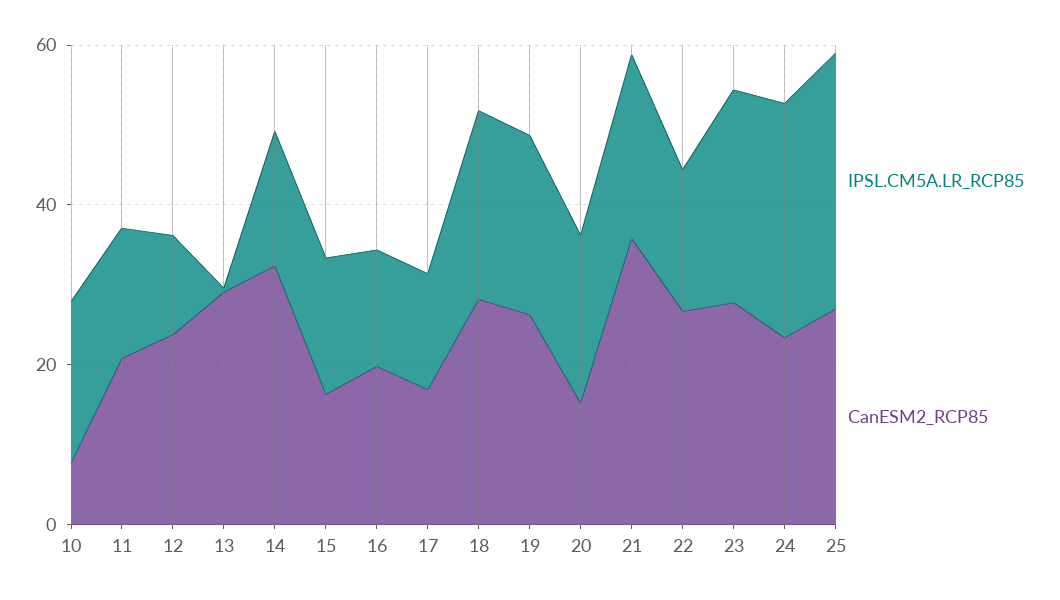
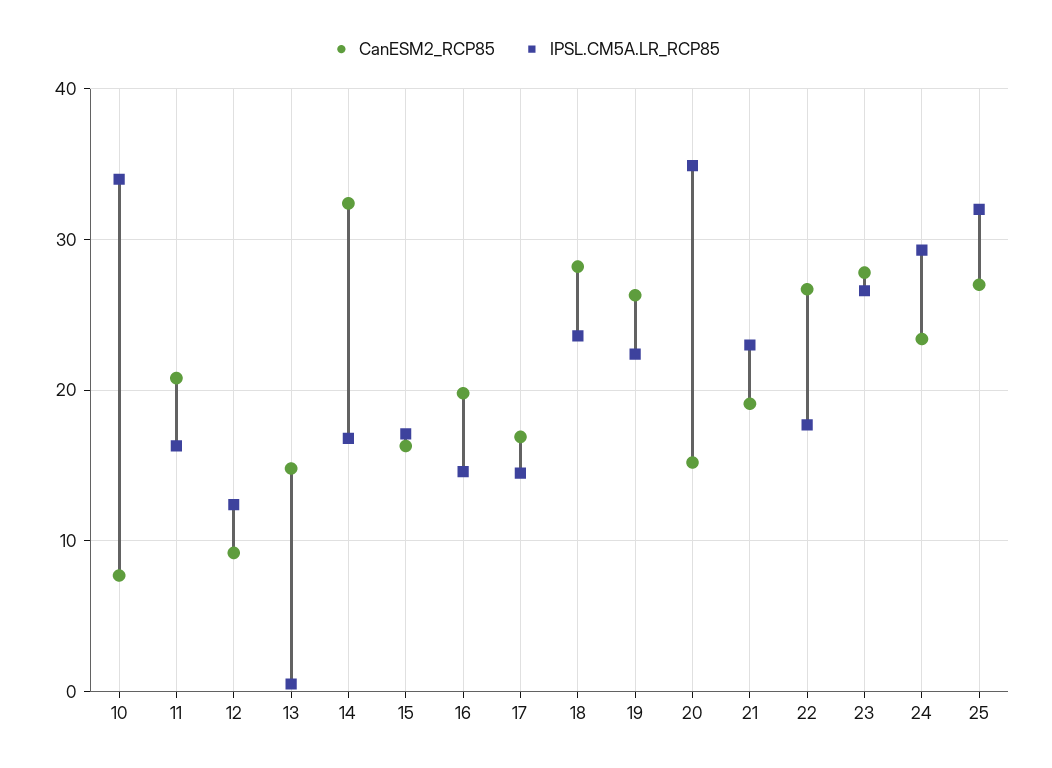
  {
    "IPSL.CM5A.LR_RCP85": {
-     "10": 20,
+     "10": 34,
      "11": 16,
      "12": 12,
      "13": 1,
      "14": 17,
      "15": 17,
      "16": 15,
      "17": 15,
      "18": 24,
      "19": 22,
-     "20": 20,
+     "20": 35,
      "21": 23,
      "22": 18,
      "23": 27,
      "24": 29,
      "25": 32
    },
    "CanESM2_RCP85": {
      "10": 8,
      "11": 21,
-     "12": 25,
+     "12": 9,
-     "13": 30,
+     "13": 15,
      "14": 32,
      "15": 16,
      "16": 20,
      "17": 17,
      "18": 28,
      "19": 26,
      "20": 15,
-     "21": 35,
+     "21": 19,
      "22": 27,
      "23": 28,
      "24": 23,
      "25": 27
    }
  }

